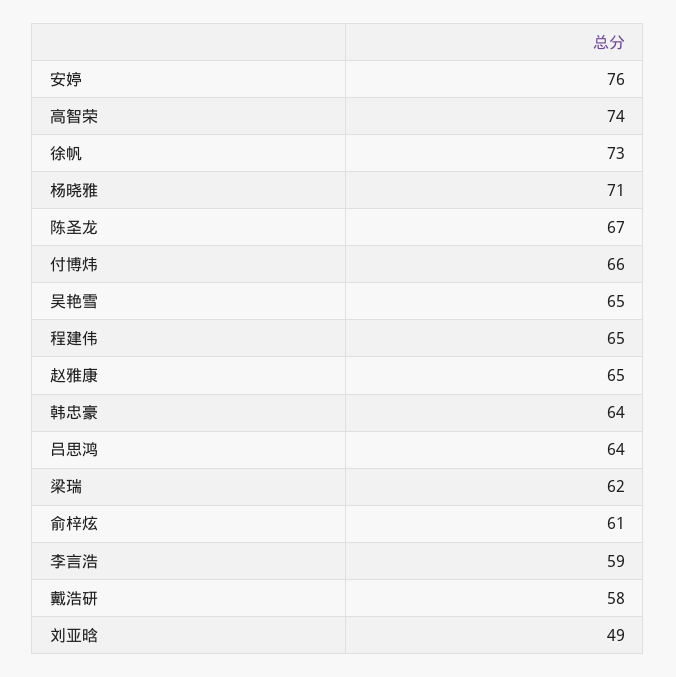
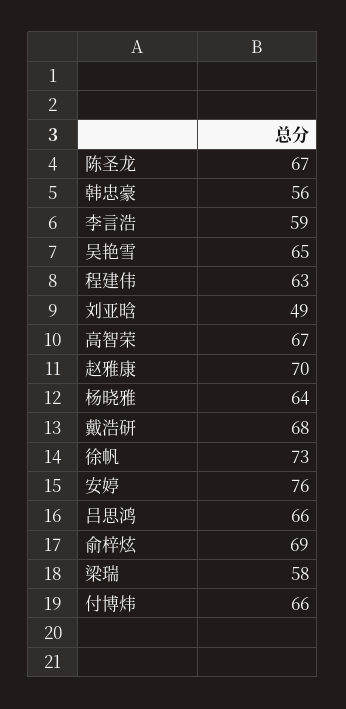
  {
    "安婷": 76,
-   "高智荣": 74,
+   "高智荣": 67,
    "徐帆": 73,
-   "杨晓雅": 71,
+   "杨晓雅": 64,
    "陈圣龙": 67,
    "付博炜": 66,
    "吴艳雪": 65,
-   "程建伟": 65,
+   "程建伟": 63,
-   "赵雅康": 65,
+   "赵雅康": 70,
-   "韩忠豪": 64,
+   "韩忠豪": 56,
-   "吕思鸿": 64,
+   "吕思鸿": 66,
-   "梁瑞": 62,
+   "梁瑞": 58,
-   "俞梓炫": 61,
+   "俞梓炫": 69,
    "李言浩": 59,
-   "戴浩研": 58,
+   "戴浩研": 68,
    "刘亚晗": 49
  }

